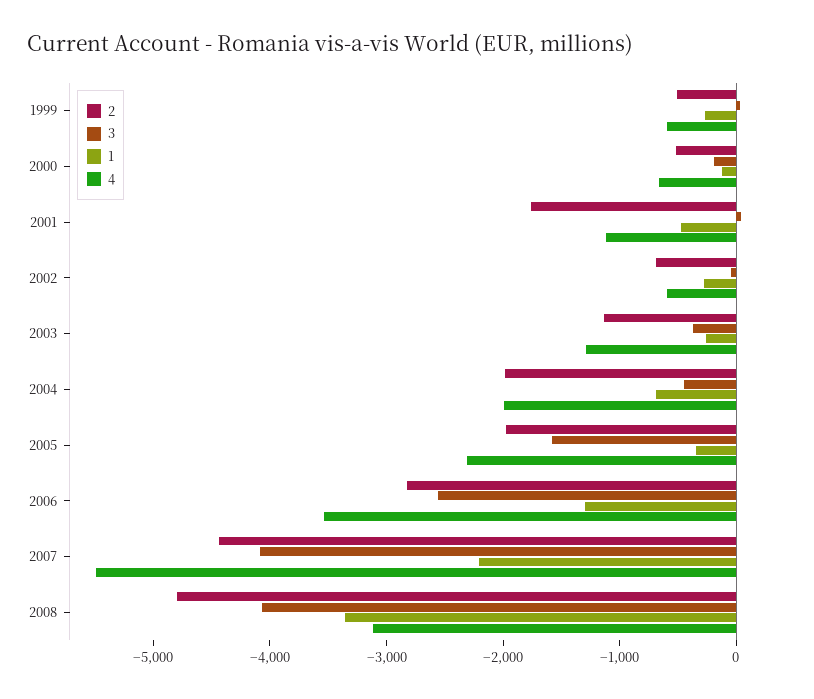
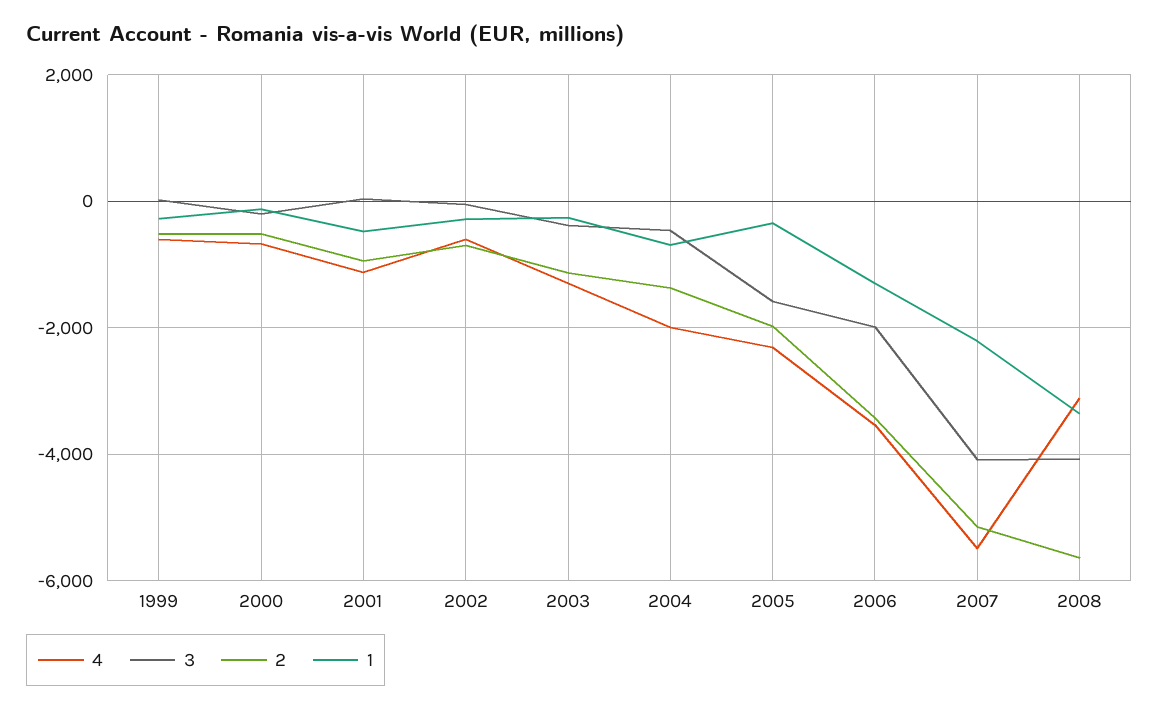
  {
    "2": {
      "1999": -600,
      "2000": -600,
-     "2001": -1800,
+     "2001": -1000,
      "2002": -600,
      "2003": -1200,
-     "2004": -2000,
+     "2004": -1400,
      "2005": -2000,
-     "2006": -2800,
+     "2006": -3400,
-     "2007": -4400,
+     "2007": -5200,
-     "2008": -4800
+     "2008": -5600
    },
    "3": {
      "1999": 0,
      "2000": -200,
      "2001": 0,
      "2002": 0,
      "2003": -400,
      "2004": -400,
      "2005": -1600,
-     "2006": -2600,
+     "2006": -2000,
      "2007": -4000,
      "2008": -4000
    },
    "1": {
      "1999": -200,
      "2000": -200,
      "2001": -400,
      "2002": -200,
      "2003": -200,
      "2004": -600,
      "2005": -400,
      "2006": -1200,
      "2007": -2200,
      "2008": -3400
    },
    "4": {
      "1999": -600,
      "2000": -600,
      "2001": -1200,
      "2002": -600,
      "2003": -1200,
      "2004": -2000,
      "2005": -2400,
      "2006": -3600,
      "2007": -5400,
      "2008": -3200
    }
  }

